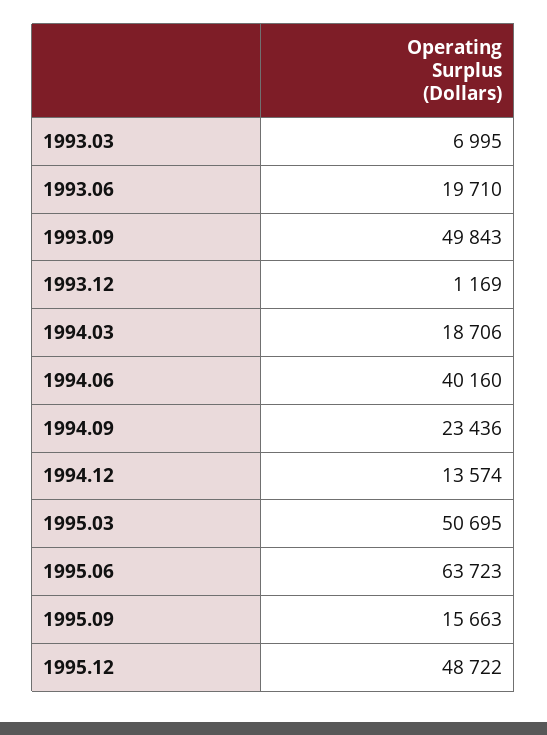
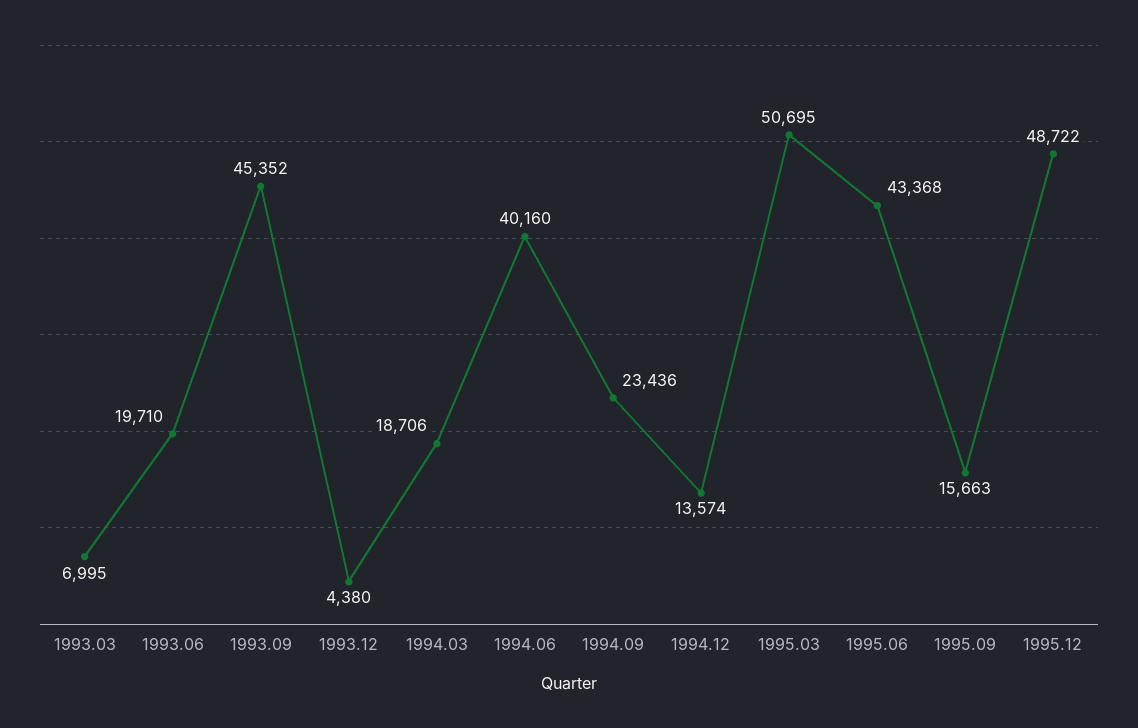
  {
    "1993.03": 6995,
    "1993.06": 19710,
-   "1993.09": 49843,
+   "1993.09": 45352,
-   "1993.12": 1169,
+   "1993.12": 4380,
    "1994.03": 18706,
    "1994.06": 40160,
    "1994.09": 23436,
    "1994.12": 13574,
    "1995.03": 50695,
-   "1995.06": 63723,
+   "1995.06": 43368,
    "1995.09": 15663,
    "1995.12": 48722
  }

